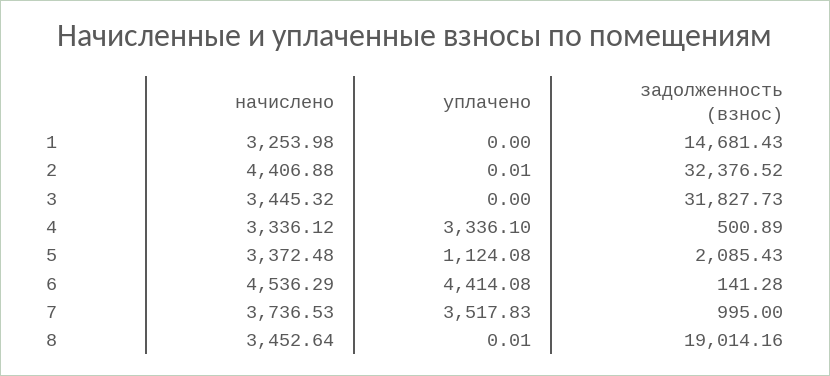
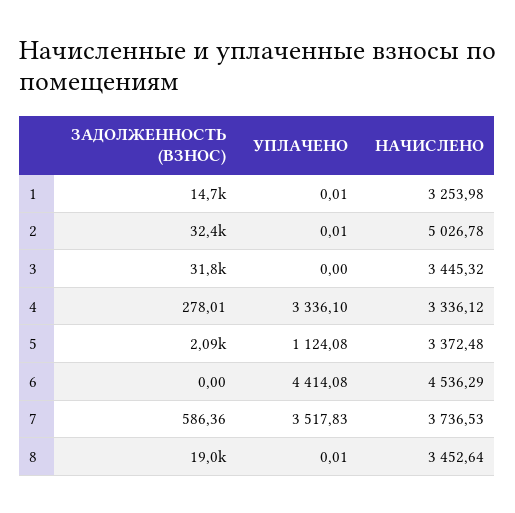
  {
    "начислено": {
      "1": 3253.98,
-     "2": 4406.88,
+     "2": 5026.78,
      "3": 3445.32,
      "4": 3336.12,
      "5": 3372.48,
      "6": 4536.29,
      "7": 3736.53,
      "8": 3452.64
    },
    "уплачено": {
-     "1": 0,
+     "1": 0.01,
      "2": 0.01,
      "3": 0,
      "4": 3336.1,
      "5": 1124.08,
      "6": 4414.08,
      "7": 3517.83,
      "8": 0.01
    },
    "задолженность (взнос)": {
      "1": 14681.43,
      "2": 32376.52,
      "3": 31827.73,
-     "4": 500.89,
+     "4": 278.01,
      "5": 2085.43,
-     "6": 141.28,
+     "6": 0,
-     "7": 995,
+     "7": 586.36,
      "8": 19014.16
    }
  }

